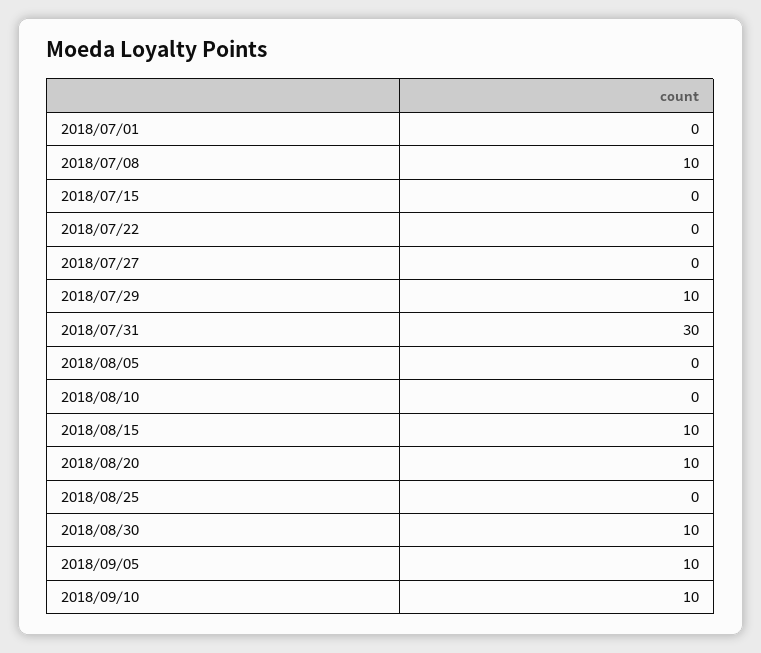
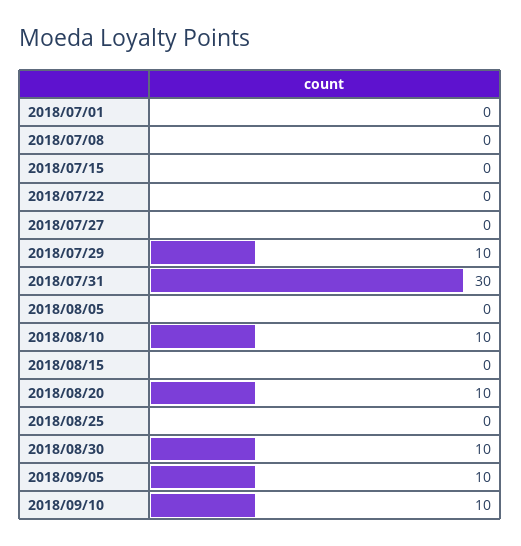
  {
    "2018/07/01": 0,
-   "2018/07/08": 10,
+   "2018/07/08": 0,
    "2018/07/15": 0,
    "2018/07/22": 0,
    "2018/07/27": 0,
    "2018/07/29": 10,
    "2018/07/31": 30,
    "2018/08/05": 0,
-   "2018/08/10": 0,
+   "2018/08/10": 10,
-   "2018/08/15": 10,
+   "2018/08/15": 0,
    "2018/08/20": 10,
    "2018/08/25": 0,
    "2018/08/30": 10,
    "2018/09/05": 10,
    "2018/09/10": 10
  }

